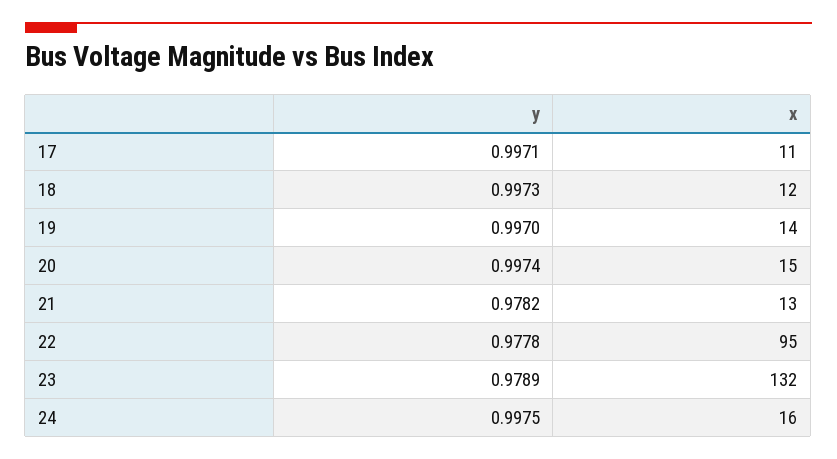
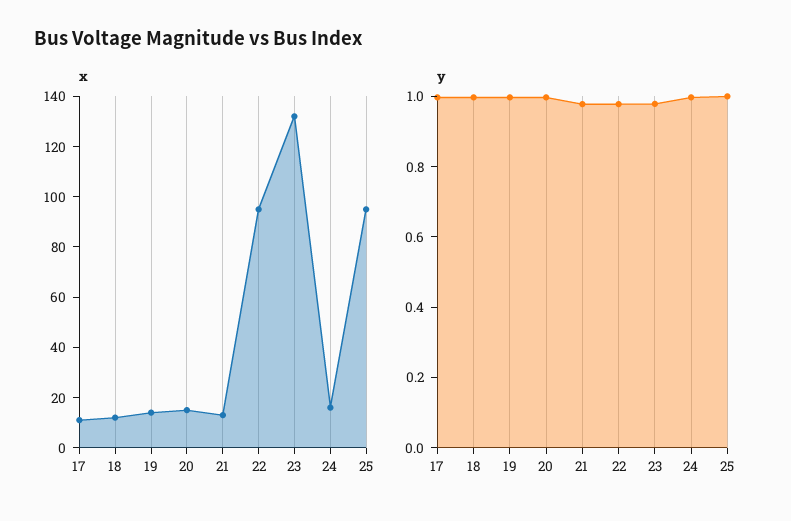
  {
    "y": {
      "17": 0.9971,
      "18": 0.9973,
      "19": 0.997,
      "20": 0.9974,
      "21": 0.9782,
      "22": 0.9778,
      "23": 0.9789,
-     "24": 0.9975
+     "24": 0.9975,
+     "25": 1
    },
    "x": {
      "17": 11,
      "18": 12,
      "19": 14,
      "20": 15,
      "21": 13,
      "22": 95,
      "23": 132,
-     "24": 16
+     "24": 16,
+     "25": 95
    }
  }

